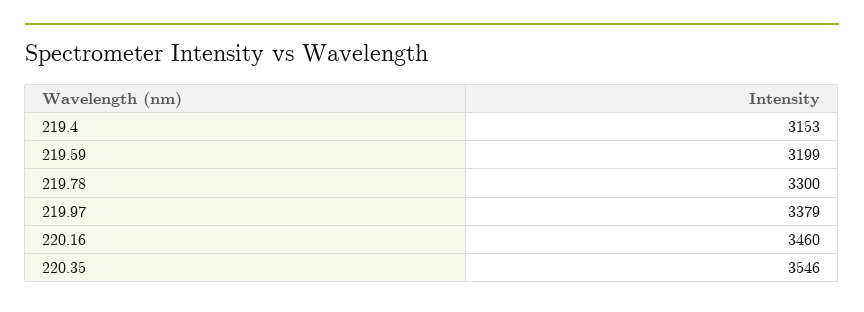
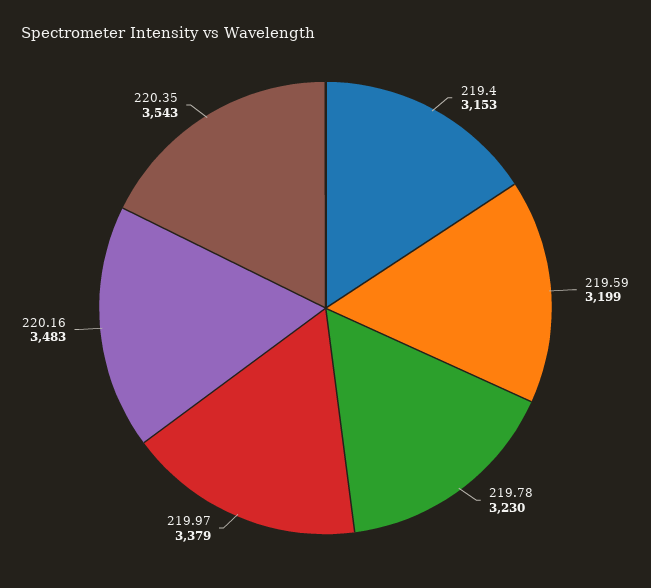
  {
    "219.4": 3153,
    "219.59": 3199,
-   "219.78": 3300,
+   "219.78": 3230,
    "219.97": 3379,
-   "220.16": 3460,
+   "220.16": 3483,
-   "220.35": 3546
+   "220.35": 3543
  }

